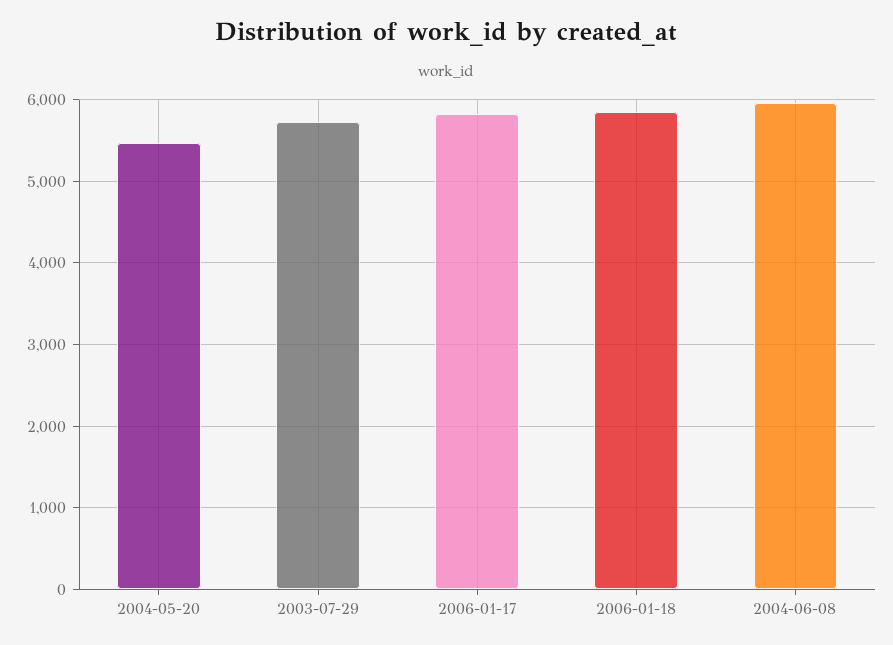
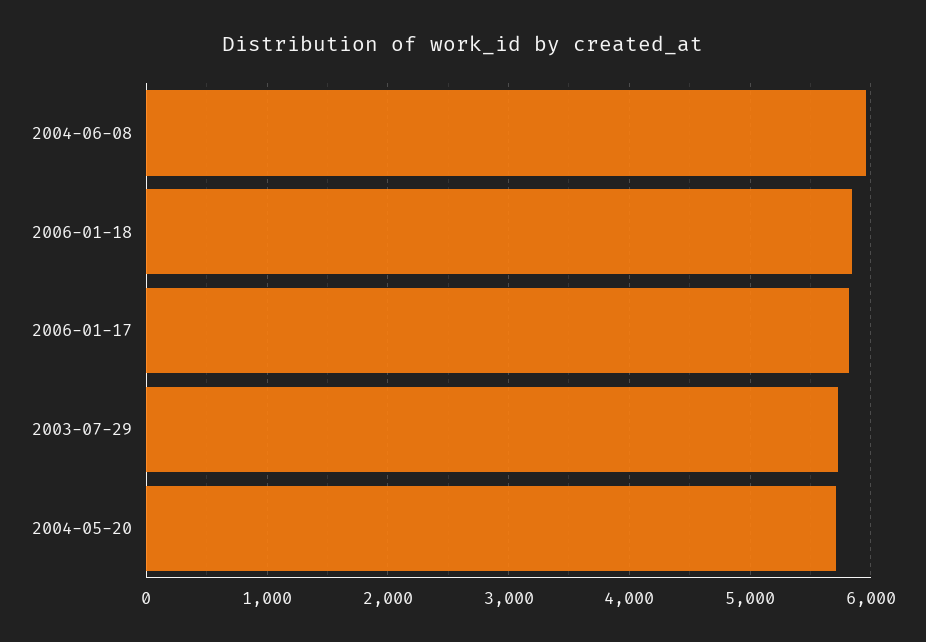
  {
-   "2004-05-20": 5500,
+   "2004-05-20": 5700,
    "2003-07-29": 5700,
    "2006-01-17": 5800,
    "2006-01-18": 5800,
    "2004-06-08": 6000
  }

